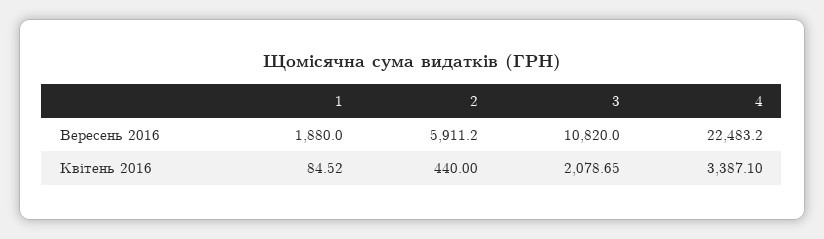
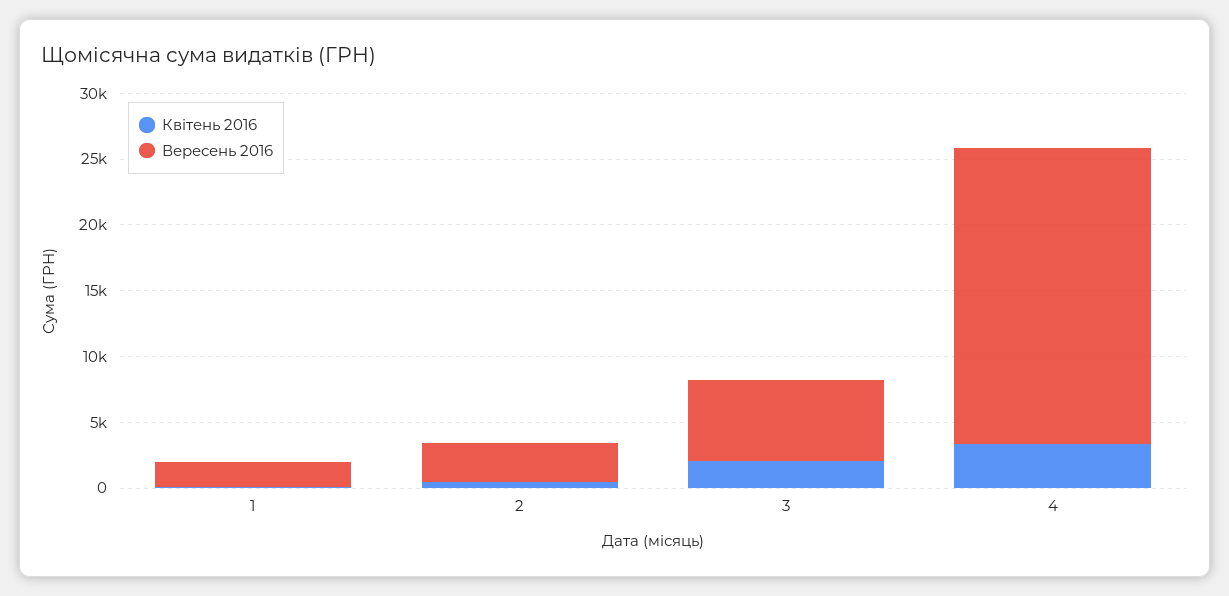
  {
    "Вересень 2016": {
      "1": 1880,
-     "2": 5911.2,
+     "2": 3000,
-     "3": 10820,
+     "3": 6000,
      "4": 22483.2
    },
    "Квітень 2016": {
      "1": 84.52,
      "2": 440,
      "3": 2078.65,
      "4": 3387.1
    }
  }

